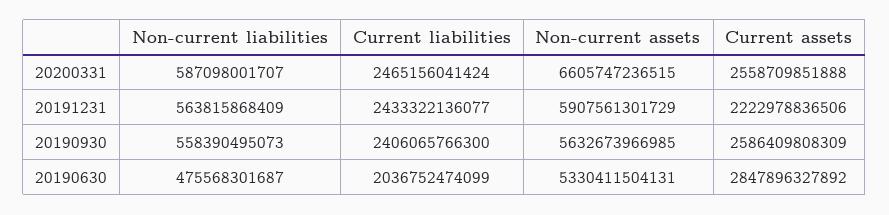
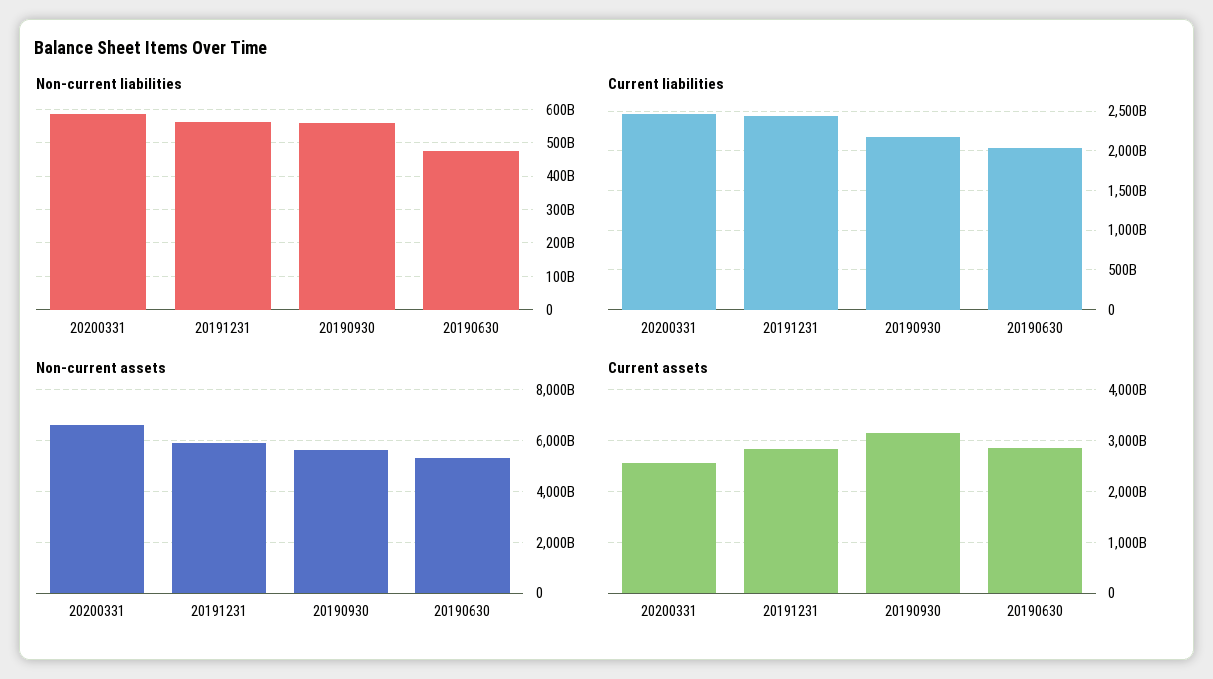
  {
    "Non-current liabilities": {
      "20200331": 587098001707,
      "20191231": 563815868409,
      "20190930": 558390495073,
      "20190630": 475568301687
    },
    "Current liabilities": {
      "20200331": 2465156041424,
      "20191231": 2433322136077,
-     "20190930": 2406065766300,
+     "20190930": 2200000000000,
      "20190630": 2036752474099
    },
    "Non-current assets": {
      "20200331": 6605747236515,
      "20191231": 5907561301729,
      "20190930": 5632673966985,
      "20190630": 5330411504131
    },
    "Current assets": {
      "20200331": 2558709851888,
-     "20191231": 2222978836506,
+     "20191231": 2800000000000,
-     "20190930": 2586409808309,
+     "20190930": 3200000000000,
      "20190630": 2847896327892
    }
  }

